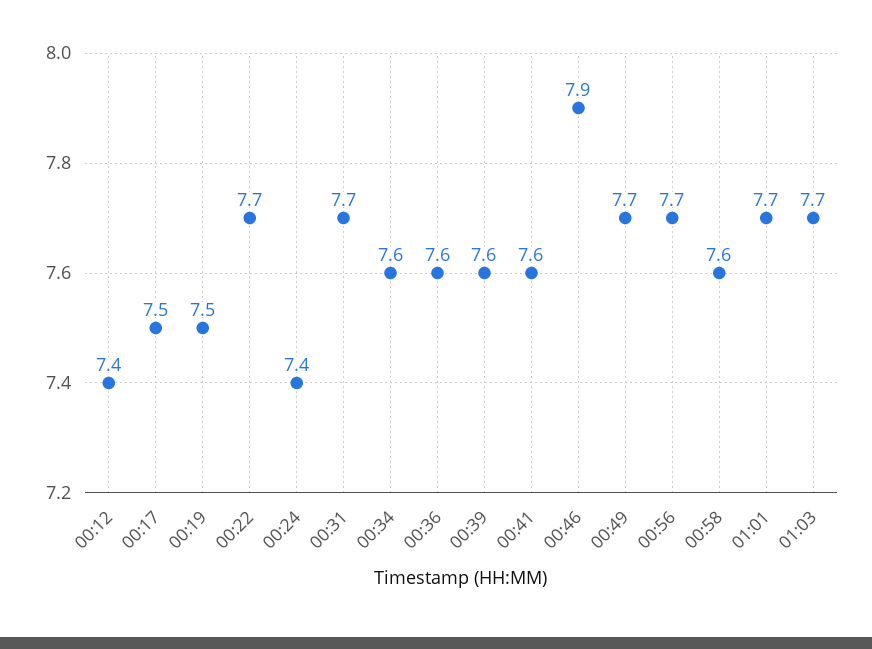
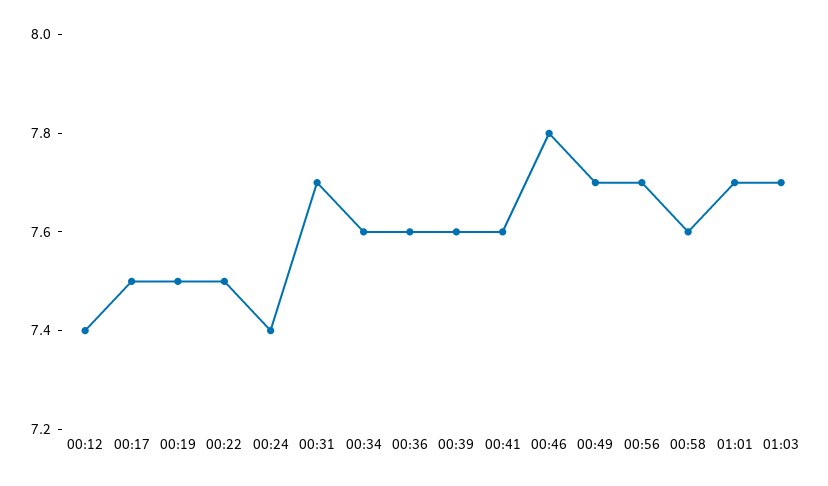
  {
    "00:12": 7.4,
    "00:17": 7.5,
    "00:19": 7.5,
-   "00:22": 7.7,
+   "00:22": 7.5,
    "00:24": 7.4,
    "00:31": 7.7,
    "00:34": 7.6,
    "00:36": 7.6,
    "00:39": 7.6,
    "00:41": 7.6,
-   "00:46": 7.9,
+   "00:46": 7.8,
    "00:49": 7.7,
    "00:56": 7.7,
    "00:58": 7.6,
    "01:01": 7.7,
    "01:03": 7.7
  }

